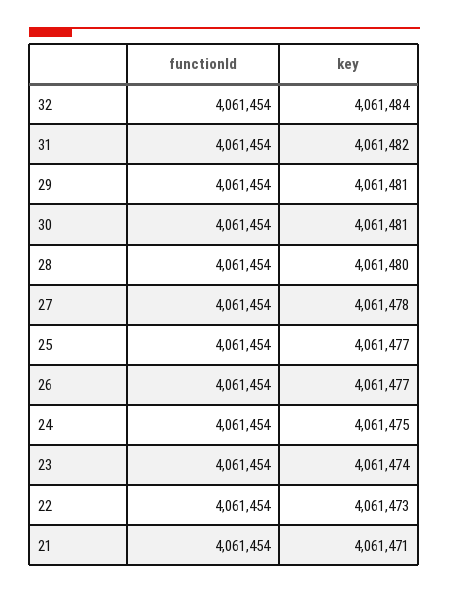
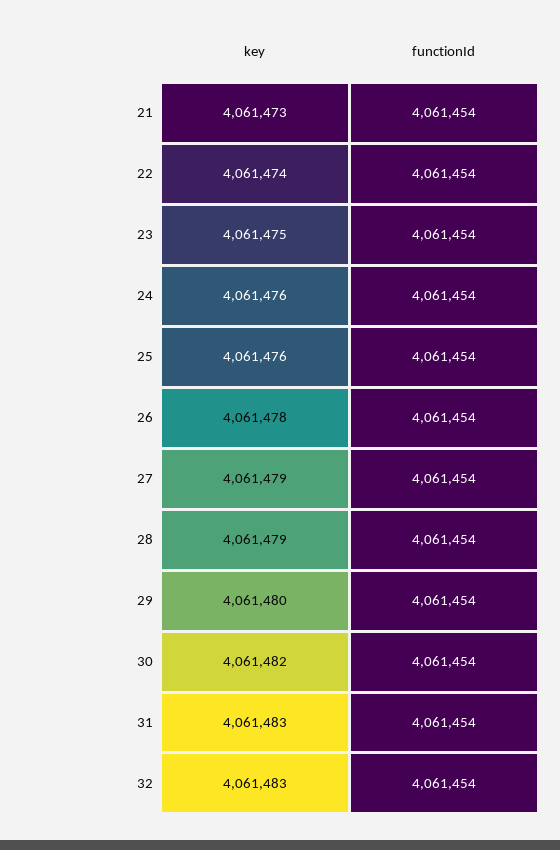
  {
    "functionId": {
      "32": 4061454,
      "31": 4061454,
      "29": 4061454,
      "30": 4061454,
      "28": 4061454,
      "27": 4061454,
      "25": 4061454,
      "26": 4061454,
      "24": 4061454,
      "23": 4061454,
      "22": 4061454,
      "21": 4061454
    },
    "key": {
-     "32": 4061484,
+     "32": 4061483,
-     "31": 4061482,
+     "31": 4061483,
-     "29": 4061481,
+     "29": 4061480,
-     "30": 4061481,
+     "30": 4061482,
-     "28": 4061480,
+     "28": 4061479,
-     "27": 4061478,
+     "27": 4061479,
-     "25": 4061477,
+     "25": 4061476,
-     "26": 4061477,
+     "26": 4061478,
-     "24": 4061475,
+     "24": 4061476,
-     "23": 4061474,
+     "23": 4061475,
-     "22": 4061473,
+     "22": 4061474,
-     "21": 4061471
+     "21": 4061473
    }
  }

